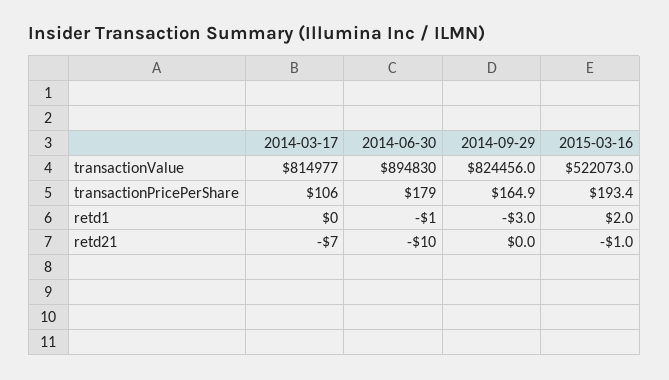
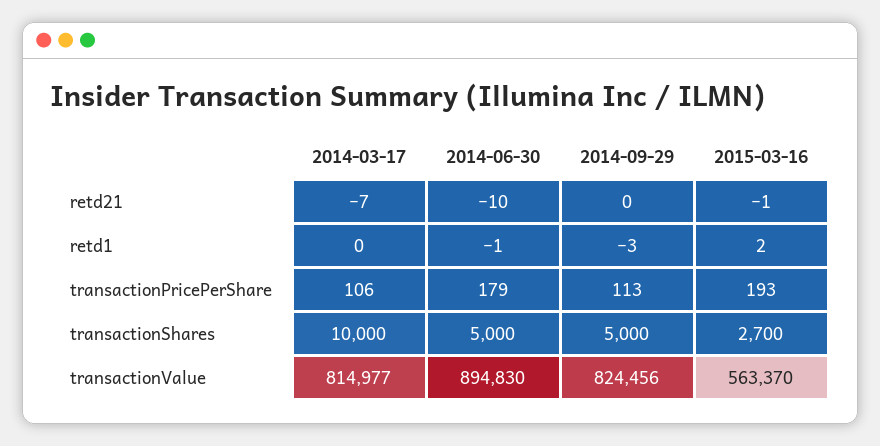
  {
    "2014-03-17": {
      "transactionValue": 814977,
      "transactionPricePerShare": 106,
      "retd1": 0,
-     "retd21": -7
+     "retd21": -7,
+     "transactionShares": 10000
    },
    "2014-06-30": {
      "transactionValue": 894830,
      "transactionPricePerShare": 179,
      "retd1": -1,
-     "retd21": -10
+     "retd21": -10,
+     "transactionShares": 5000
    },
    "2014-09-29": {
      "transactionValue": 824456,
-     "transactionPricePerShare": 164.9,
+     "transactionPricePerShare": 113,
      "retd1": -3,
-     "retd21": 0
+     "retd21": 0,
+     "transactionShares": 5000
    },
    "2015-03-16": {
-     "transactionValue": 522073,
+     "transactionValue": 563370,
      "transactionPricePerShare": 193.4,
      "retd1": 2,
-     "retd21": -1
+     "retd21": -1,
+     "transactionShares": 2700
    }
  }

